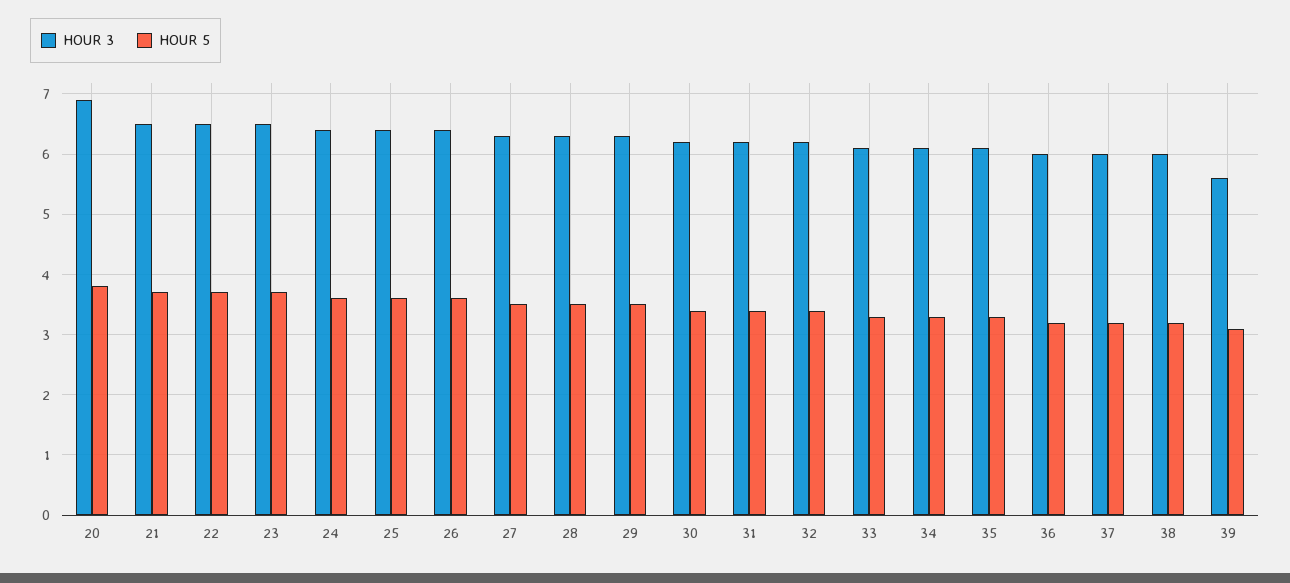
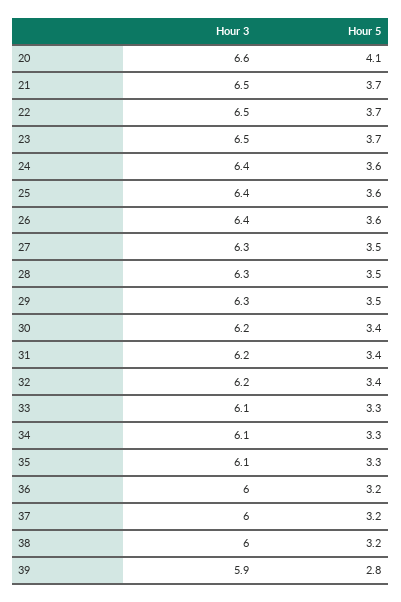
  {
    "HOUR 3": {
-     "20": 6.9,
+     "20": 6.6,
      "21": 6.5,
      "22": 6.5,
      "23": 6.5,
      "24": 6.4,
      "25": 6.4,
      "26": 6.4,
      "27": 6.3,
      "28": 6.3,
      "29": 6.3,
      "30": 6.2,
      "31": 6.2,
      "32": 6.2,
      "33": 6.1,
      "34": 6.1,
      "35": 6.1,
      "36": 6,
      "37": 6,
      "38": 6,
-     "39": 5.6
+     "39": 5.9
    },
    "HOUR 5": {
-     "20": 3.8,
+     "20": 4.1,
      "21": 3.7,
      "22": 3.7,
      "23": 3.7,
      "24": 3.6,
      "25": 3.6,
      "26": 3.6,
      "27": 3.5,
      "28": 3.5,
      "29": 3.5,
      "30": 3.4,
      "31": 3.4,
      "32": 3.4,
      "33": 3.3,
      "34": 3.3,
      "35": 3.3,
      "36": 3.2,
      "37": 3.2,
      "38": 3.2,
-     "39": 3.1
+     "39": 2.8
    }
  }

